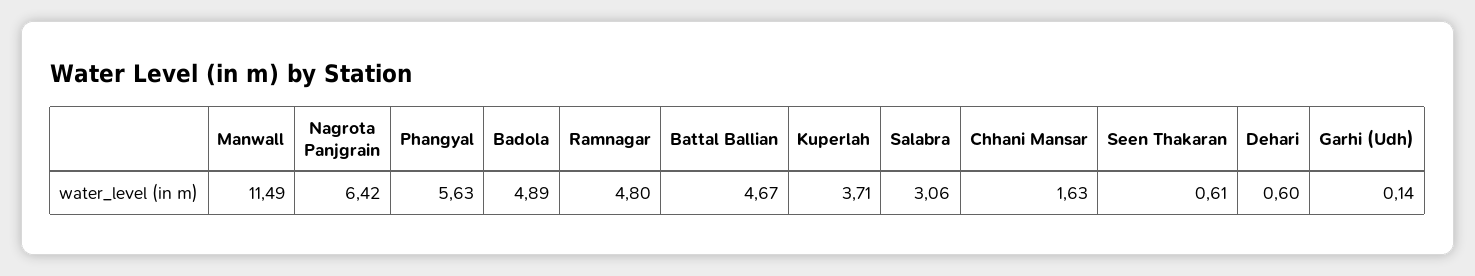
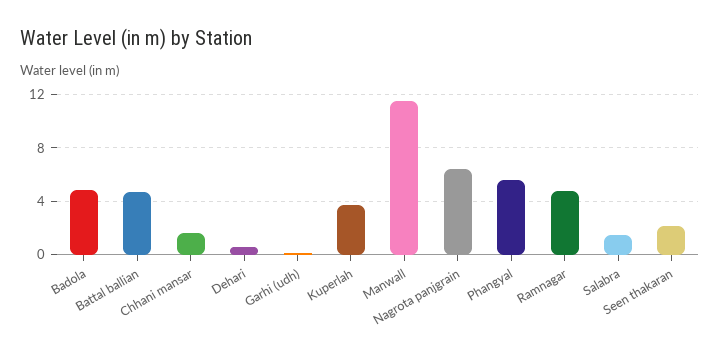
  {
    "Manwall": 11.49,
    "Nagrota Panjgrain": 6.42,
    "Phangyal": 5.63,
    "Badola": 4.89,
    "Ramnagar": 4.8,
    "Battal Ballian": 4.67,
    "Kuperlah": 3.71,
-   "Salabra": 3.06,
+   "Salabra": 1.5,
    "Chhani Mansar": 1.63,
-   "Seen Thakaran": 0.61,
+   "Seen Thakaran": 2,
    "Dehari": 0.6,
    "Garhi (Udh)": 0.14
  }

